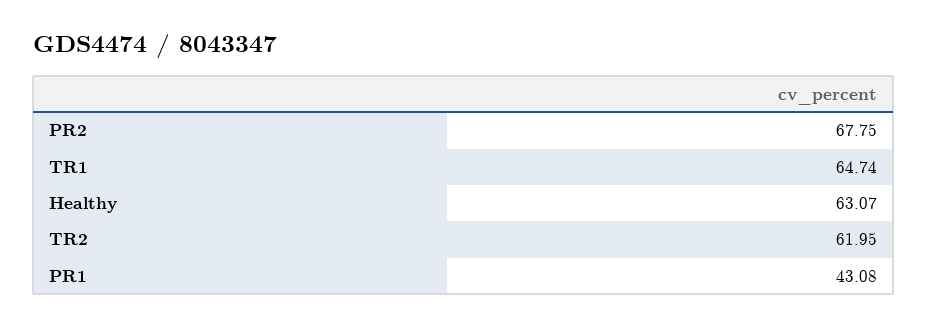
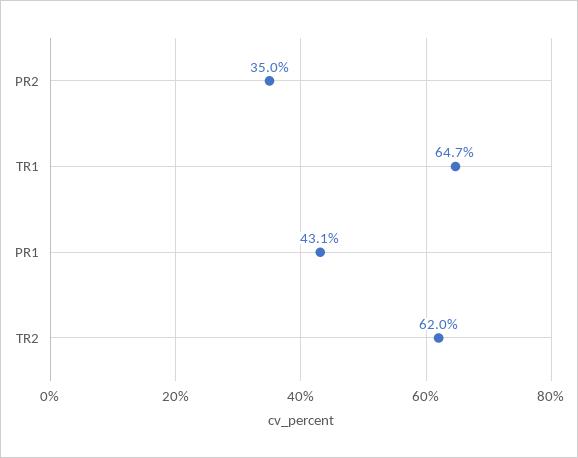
  {
-   "PR2": 67.75,
+   "PR2": 35,
    "TR1": 64.74,
-   "Healthy": 63.07,
    "TR2": 61.95,
    "PR1": 43.08
  }

